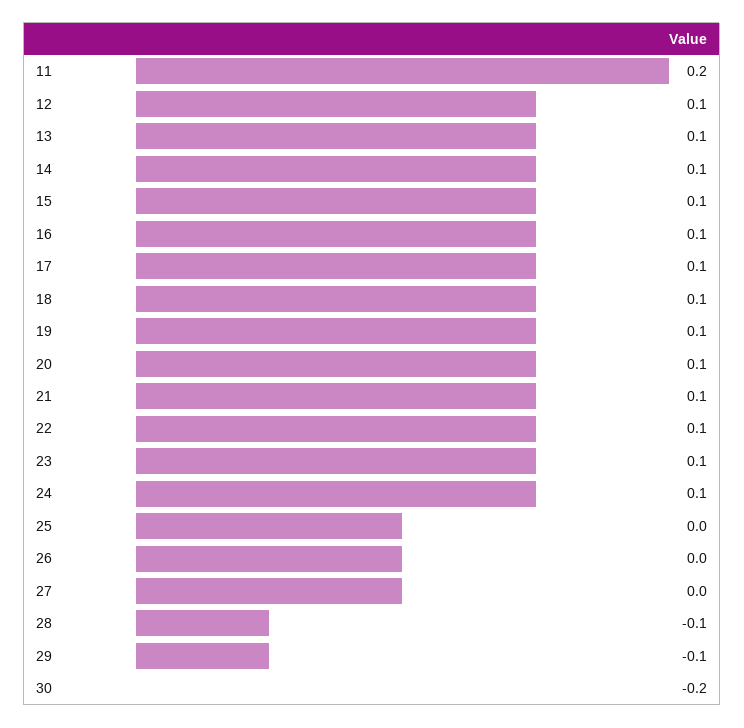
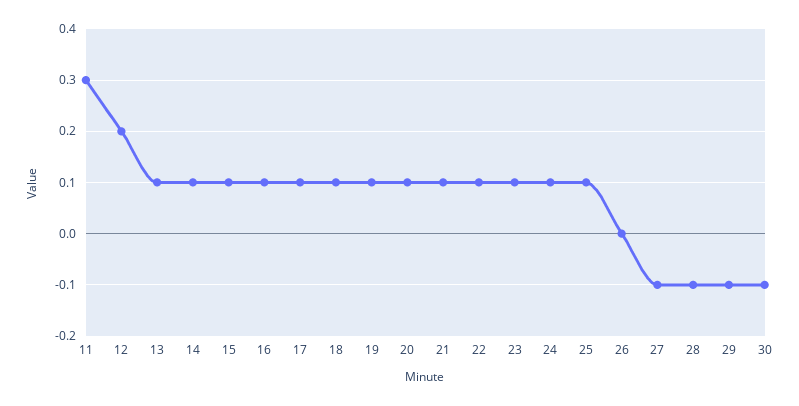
  {
-   "11": 0.2,
+   "11": 0.3,
-   "12": 0.1,
+   "12": 0.2,
    "13": 0.1,
    "14": 0.1,
    "15": 0.1,
    "16": 0.1,
    "17": 0.1,
    "18": 0.1,
    "19": 0.1,
    "20": 0.1,
    "21": 0.1,
    "22": 0.1,
    "23": 0.1,
    "24": 0.1,
-   "25": 0,
+   "25": 0.1,
    "26": 0,
-   "27": 0,
+   "27": -0.1,
    "28": -0.1,
    "29": -0.1,
-   "30": -0.2
+   "30": -0.1
  }

